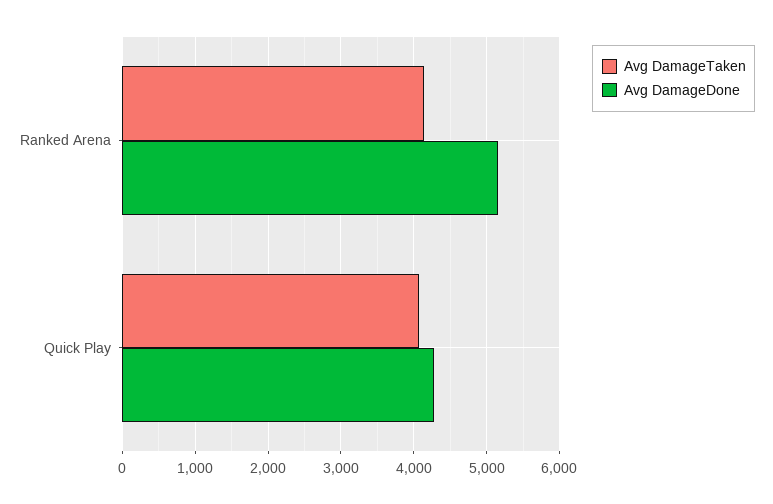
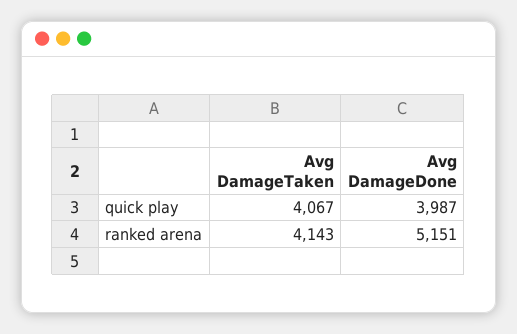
  {
    "Avg DamageTaken": {
      "Ranked Arena": 4143,
      "Quick Play": 4067
    },
    "Avg DamageDone": {
      "Ranked Arena": 5151,
-     "Quick Play": 4300
+     "Quick Play": 3987
    }
  }

